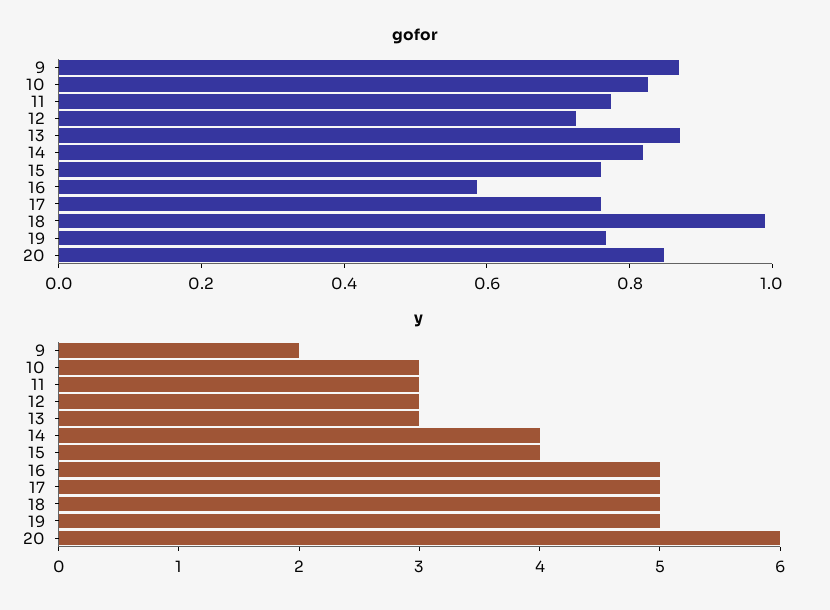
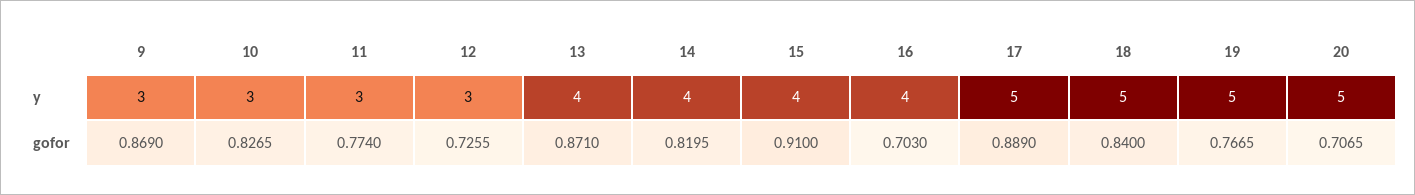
  {
    "gofor": {
      "9": 0.869,
      "10": 0.8265,
      "11": 0.774,
      "12": 0.7255,
      "13": 0.871,
      "14": 0.8195,
-     "15": 0.75,
+     "15": 0.91,
-     "16": 0.6,
+     "16": 0.703,
-     "17": 0.75,
+     "17": 0.889,
-     "18": 1,
+     "18": 0.84,
      "19": 0.7665,
-     "20": 0.85
+     "20": 0.7065
    },
    "y": {
-     "9": 2,
+     "9": 3,
      "10": 3,
      "11": 3,
      "12": 3,
-     "13": 3,
+     "13": 4,
      "14": 4,
      "15": 4,
-     "16": 5,
+     "16": 4,
      "17": 5,
      "18": 5,
      "19": 5,
-     "20": 6
+     "20": 5
    }
  }

